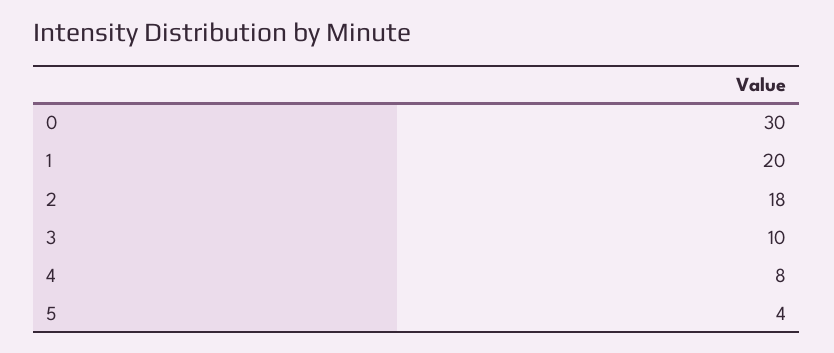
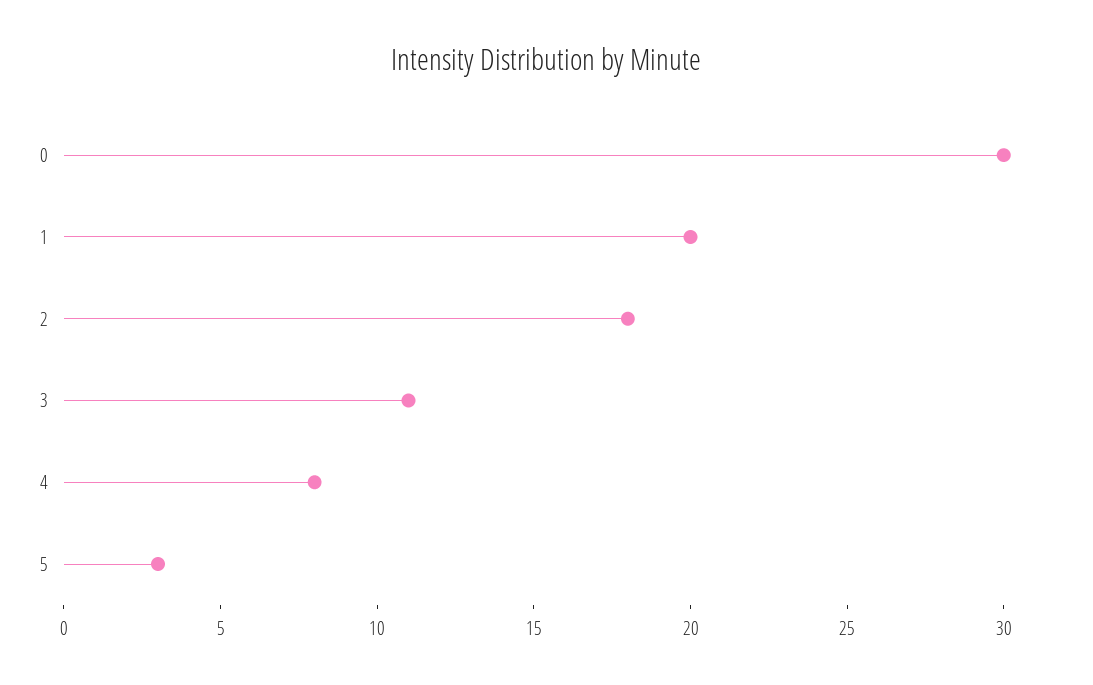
  {
    "0": 30,
    "1": 20,
    "2": 18,
-   "3": 10,
+   "3": 11,
    "4": 8,
-   "5": 4
+   "5": 3
  }

